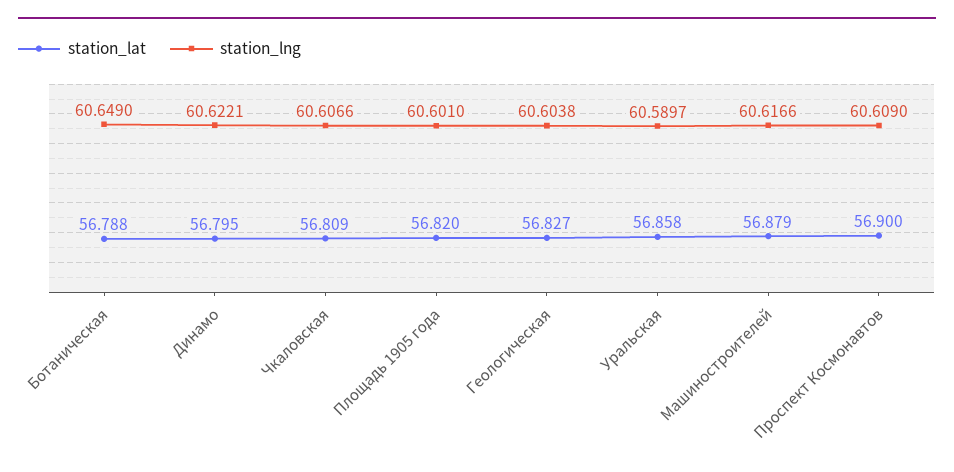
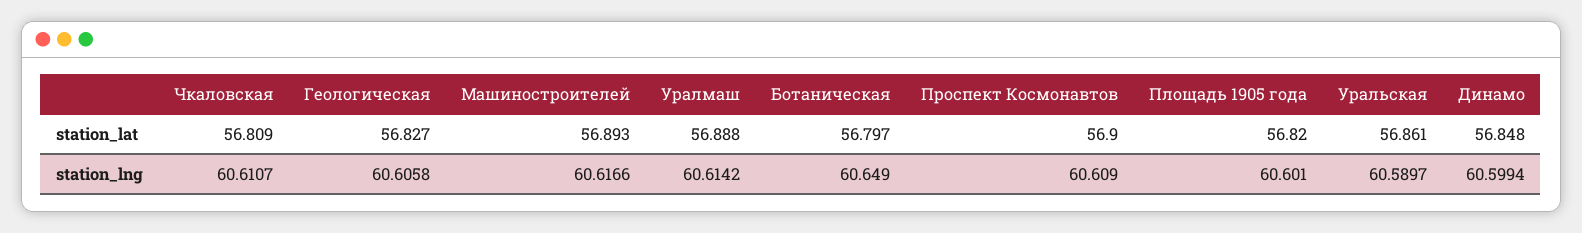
  {
    "station_lat": {
-     "Ботаническая": 56.788,
+     "Ботаническая": 56.797,
-     "Динамо": 56.795,
+     "Динамо": 56.848,
      "Чкаловская": 56.809,
      "Площадь 1905 года": 56.82,
      "Геологическая": 56.827,
-     "Уральская": 56.858,
+     "Уральская": 56.861,
-     "Машиностроителей": 56.879,
+     "Машиностроителей": 56.893,
-     "Проспект Космонавтов": 56.9
+     "Проспект Космонавтов": 56.9,
+     "Уралмаш": 56.888
    },
    "station_lng": {
      "Ботаническая": 60.649,
-     "Динамо": 60.6221,
+     "Динамо": 60.5994,
-     "Чкаловская": 60.6066,
+     "Чкаловская": 60.6107,
      "Площадь 1905 года": 60.601,
-     "Геологическая": 60.6038,
+     "Геологическая": 60.6058,
      "Уральская": 60.5897,
      "Машиностроителей": 60.6166,
-     "Проспект Космонавтов": 60.609
+     "Проспект Космонавтов": 60.609,
+     "Уралмаш": 60.6142
    }
  }

